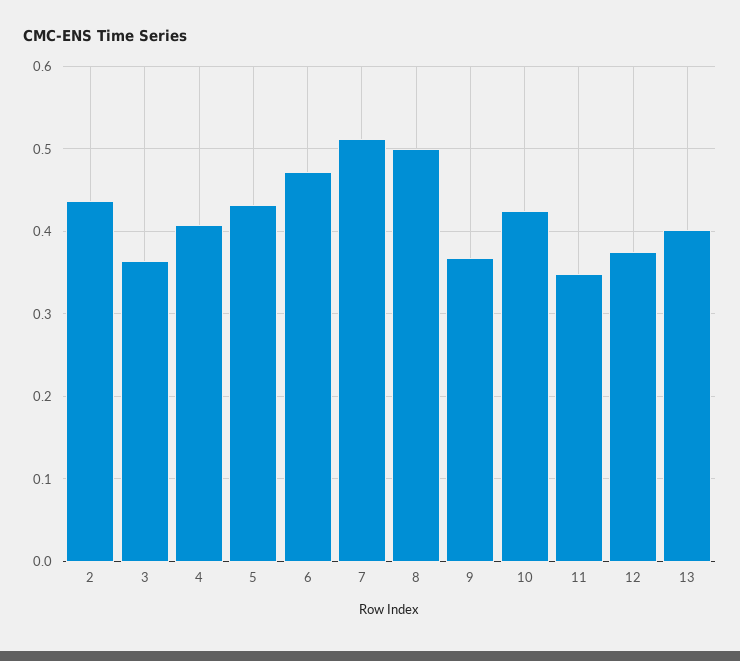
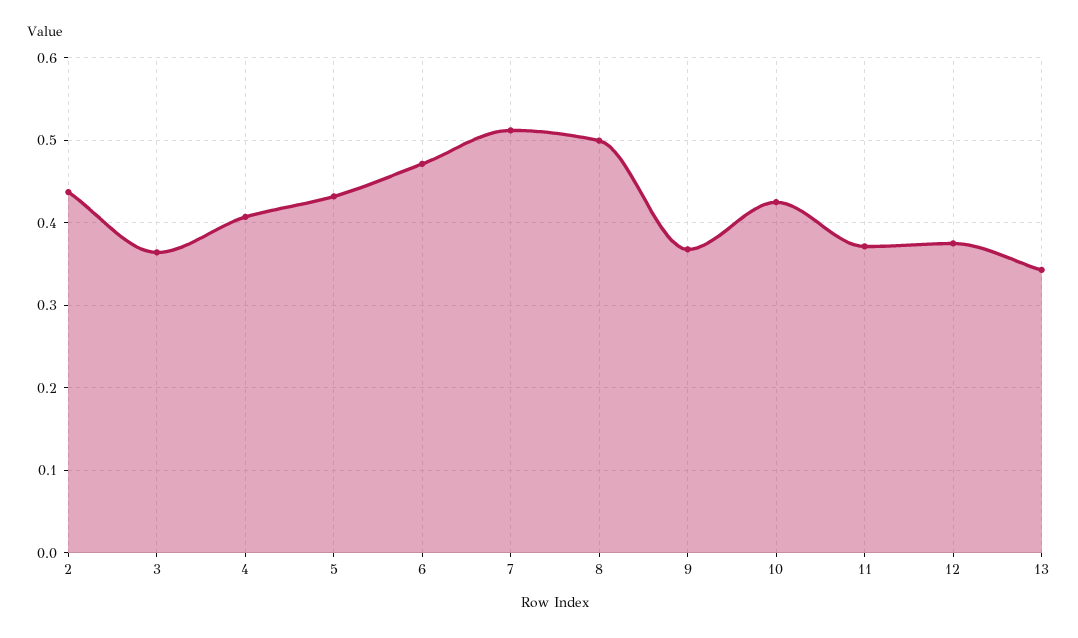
  {
    "2": 0.44,
    "3": 0.36,
    "4": 0.41,
    "5": 0.43,
    "6": 0.47,
    "7": 0.51,
    "8": 0.5,
    "9": 0.37,
    "10": 0.43,
-   "11": 0.35,
+   "11": 0.37,
    "12": 0.38,
-   "13": 0.4
+   "13": 0.34
  }

